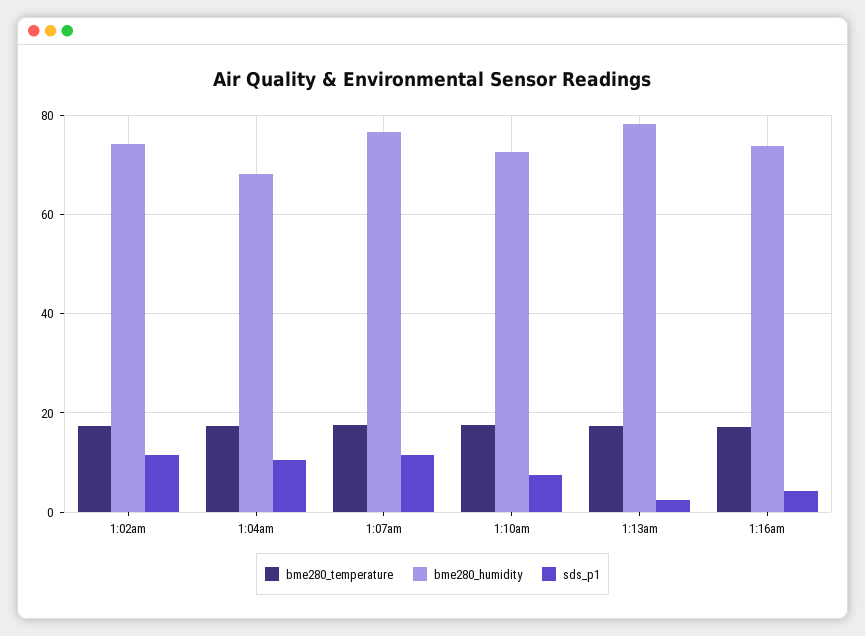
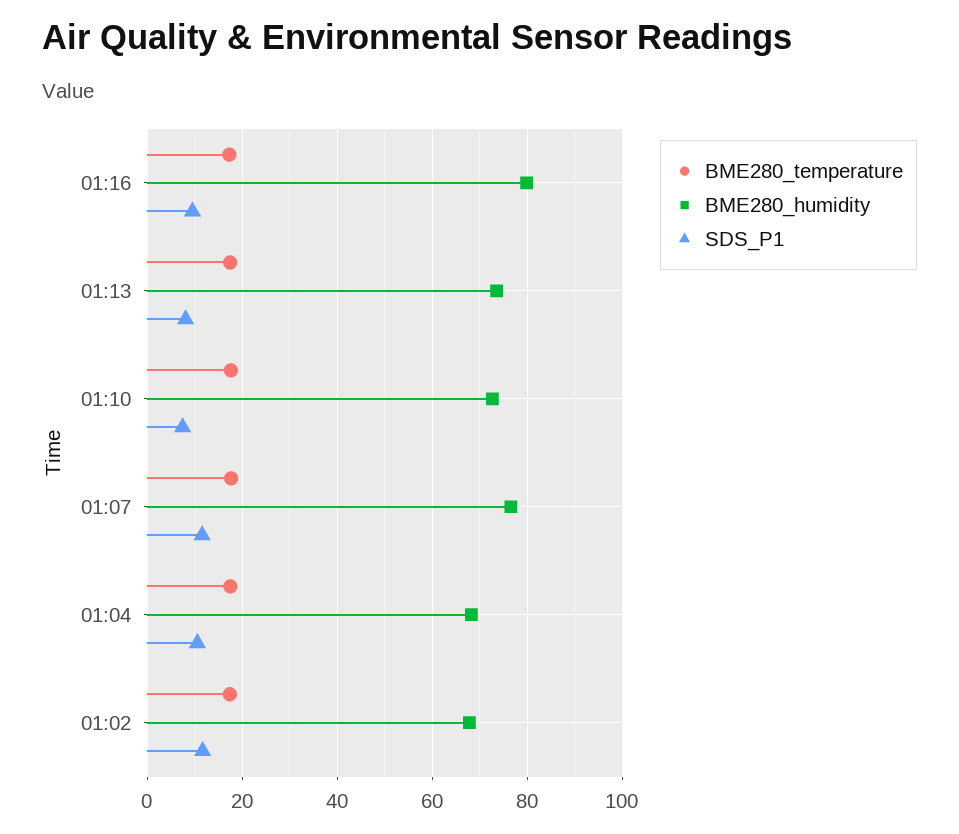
  {
    "bme280_temperature": {
      "1:02am": 18,
      "1:04am": 18,
      "1:07am": 18,
      "1:10am": 18,
      "1:13am": 18,
      "1:16am": 18
    },
    "bme280_humidity": {
-     "1:02am": 74,
+     "1:02am": 68,
      "1:04am": 68,
      "1:07am": 76,
      "1:10am": 72,
-     "1:13am": 78,
+     "1:13am": 74,
-     "1:16am": 74
+     "1:16am": 80
    },
    "sds_p1": {
      "1:02am": 12,
      "1:04am": 10,
      "1:07am": 12,
      "1:10am": 8,
-     "1:13am": 2,
+     "1:13am": 8,
-     "1:16am": 4
+     "1:16am": 10
    }
  }

